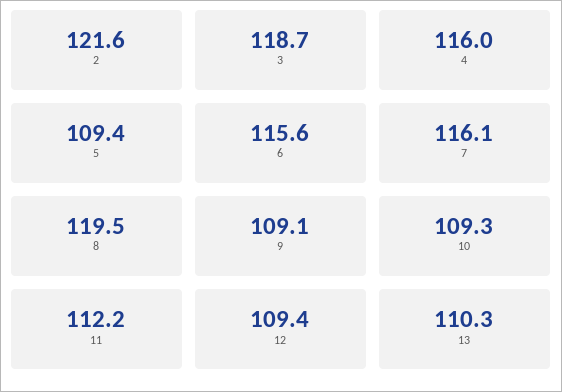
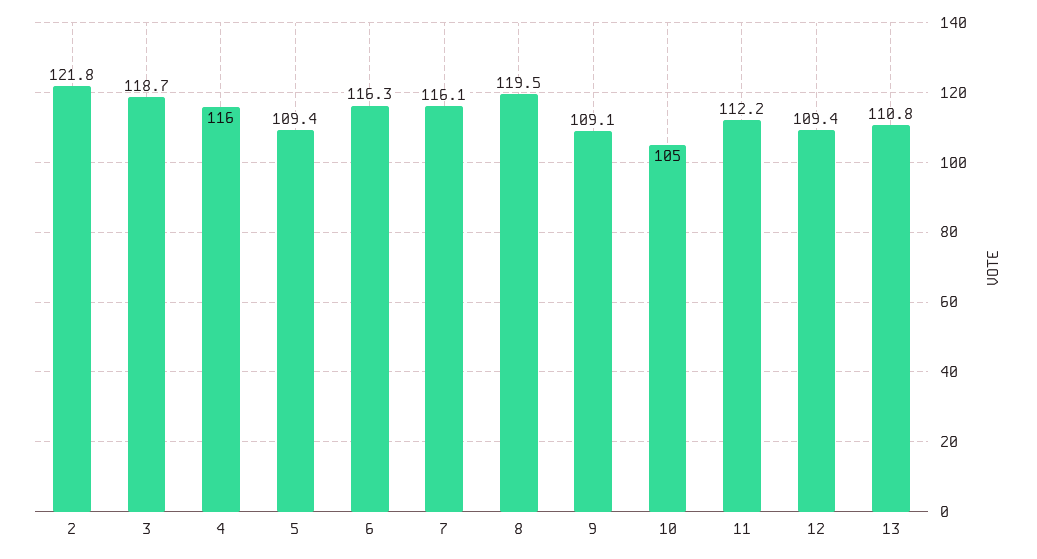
  {
-   "2": 121.6,
+   "2": 121.8,
    "3": 118.7,
    "4": 116,
    "5": 109.4,
-   "6": 115.6,
+   "6": 116.3,
    "7": 116.1,
    "8": 119.5,
    "9": 109.1,
-   "10": 109.3,
+   "10": 105,
    "11": 112.2,
    "12": 109.4,
-   "13": 110.3
+   "13": 110.8
  }

